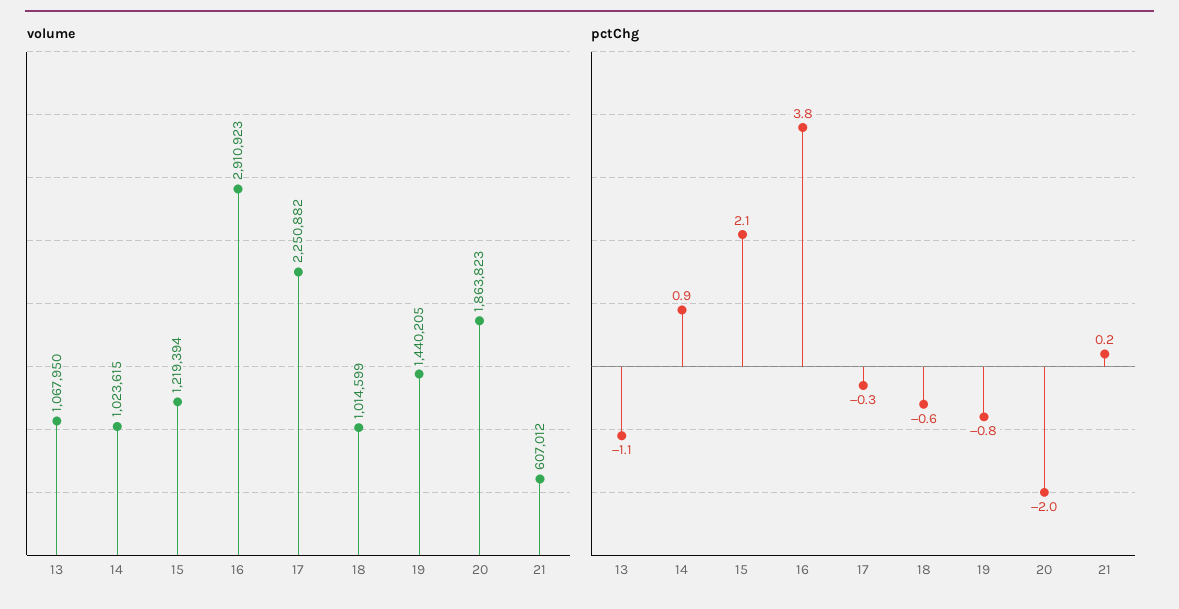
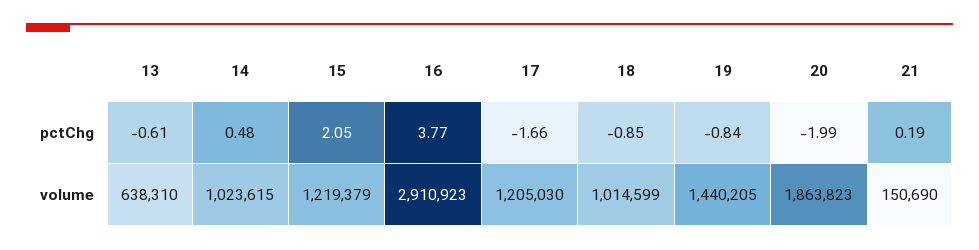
  {
    "volume": {
-     "13": 1067950,
+     "13": 638310,
      "14": 1023615,
-     "15": 1219394,
+     "15": 1219379,
      "16": 2910923,
-     "17": 2250882,
+     "17": 1205030,
      "18": 1014599,
      "19": 1440205,
      "20": 1863823,
-     "21": 607012
+     "21": 150690
    },
    "pctChg": {
-     "13": -1.1,
+     "13": -0.61,
-     "14": 0.9,
+     "14": 0.48,
      "15": 2.05,
      "16": 3.77,
-     "17": -0.3,
+     "17": -1.66,
-     "18": -0.6,
+     "18": -0.85,
      "19": -0.84,
      "20": -1.99,
      "21": 0.19
    }
  }

